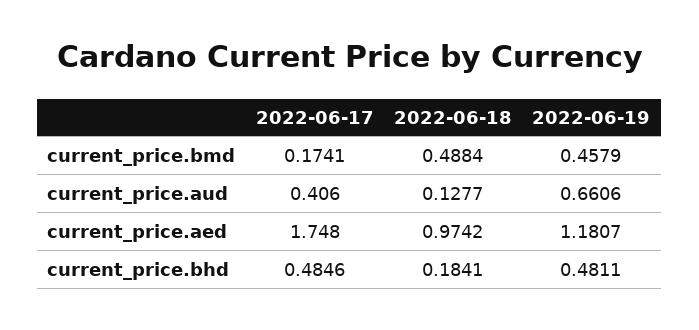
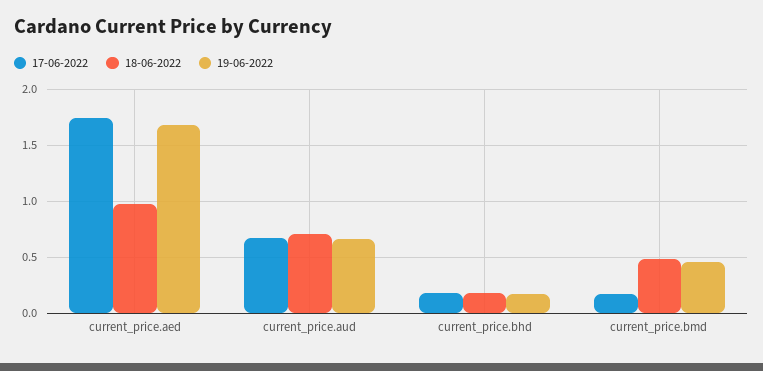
  {
    "2022-06-17": {
      "current_price.bmd": 0.1741,
-     "current_price.aud": 0.406,
+     "current_price.aud": 0.7,
      "current_price.aed": 1.748,
-     "current_price.bhd": 0.4846
+     "current_price.bhd": 0.2
    },
    "2022-06-18": {
      "current_price.bmd": 0.4884,
-     "current_price.aud": 0.1277,
+     "current_price.aud": 0.7,
      "current_price.aed": 0.9742,
      "current_price.bhd": 0.1841
    },
    "2022-06-19": {
      "current_price.bmd": 0.4579,
      "current_price.aud": 0.6606,
-     "current_price.aed": 1.1807,
+     "current_price.aed": 1.7,
-     "current_price.bhd": 0.4811
+     "current_price.bhd": 0.2
    }
  }

